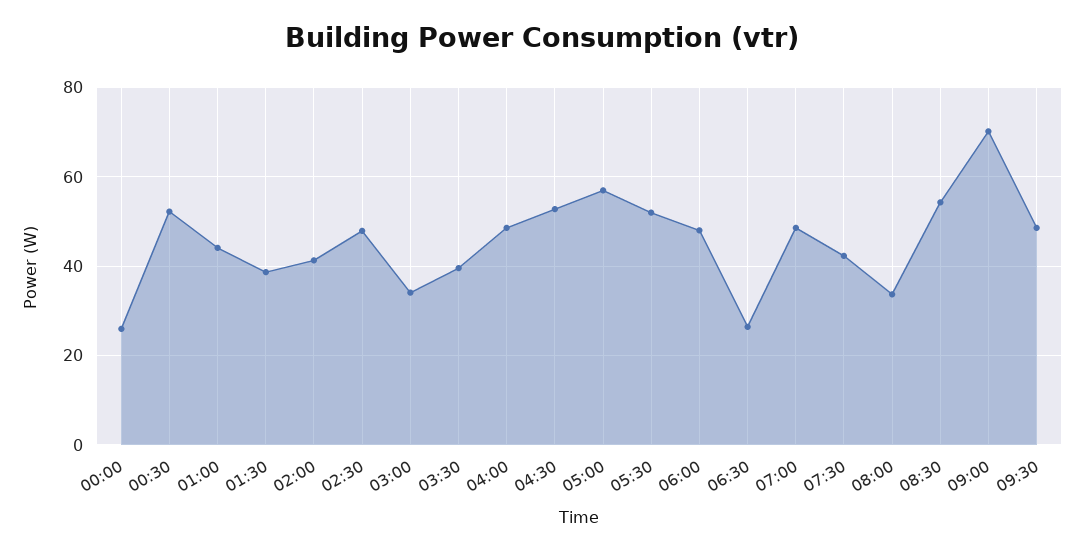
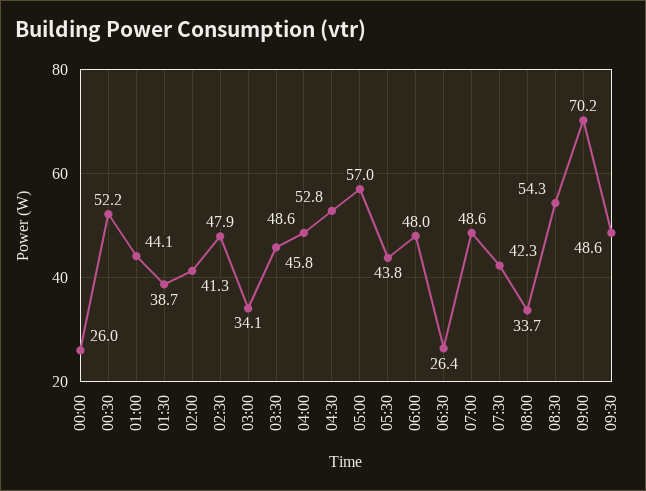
  {
    "00:00": 26,
    "00:30": 52.2,
    "01:00": 44.1,
    "01:30": 38.7,
    "02:00": 41.3,
    "02:30": 47.9,
    "03:00": 34.1,
-   "03:30": 40,
+   "03:30": 45.8,
    "04:00": 48.6,
    "04:30": 52.8,
    "05:00": 57,
-   "05:30": 52,
+   "05:30": 43.8,
    "06:00": 48,
    "06:30": 26.4,
    "07:00": 48.6,
    "07:30": 42.3,
    "08:00": 33.7,
    "08:30": 54.3,
    "09:00": 70.2,
    "09:30": 48.6
  }

